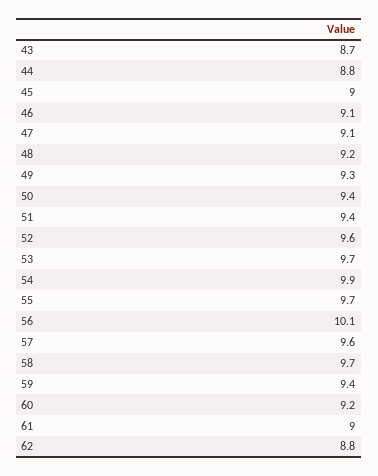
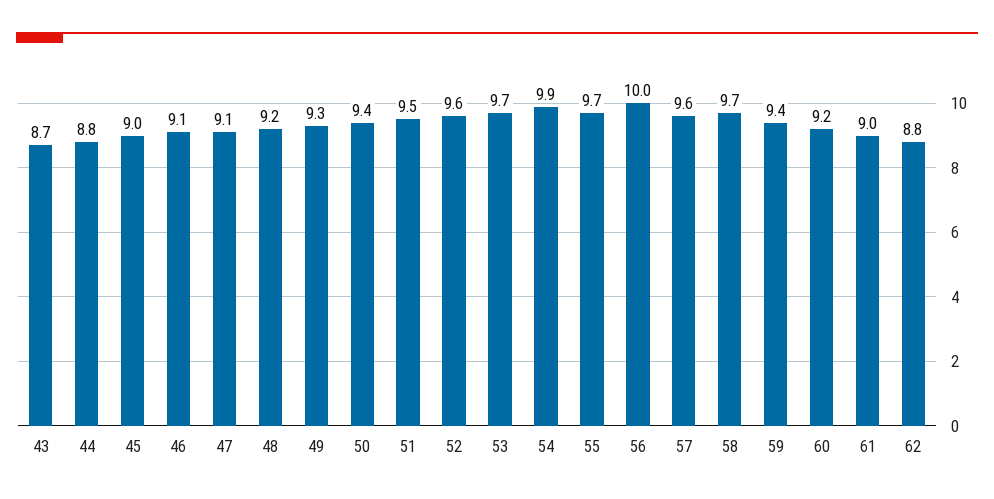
  {
    "43": 8.7,
    "44": 8.8,
    "45": 9,
    "46": 9.1,
    "47": 9.1,
    "48": 9.2,
    "49": 9.3,
    "50": 9.4,
-   "51": 9.4,
+   "51": 9.5,
    "52": 9.6,
    "53": 9.7,
    "54": 9.9,
    "55": 9.7,
-   "56": 10.1,
+   "56": 10,
    "57": 9.6,
    "58": 9.7,
    "59": 9.4,
    "60": 9.2,
    "61": 9,
    "62": 8.8
  }

